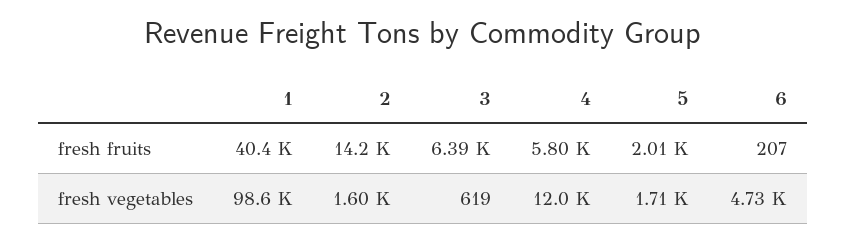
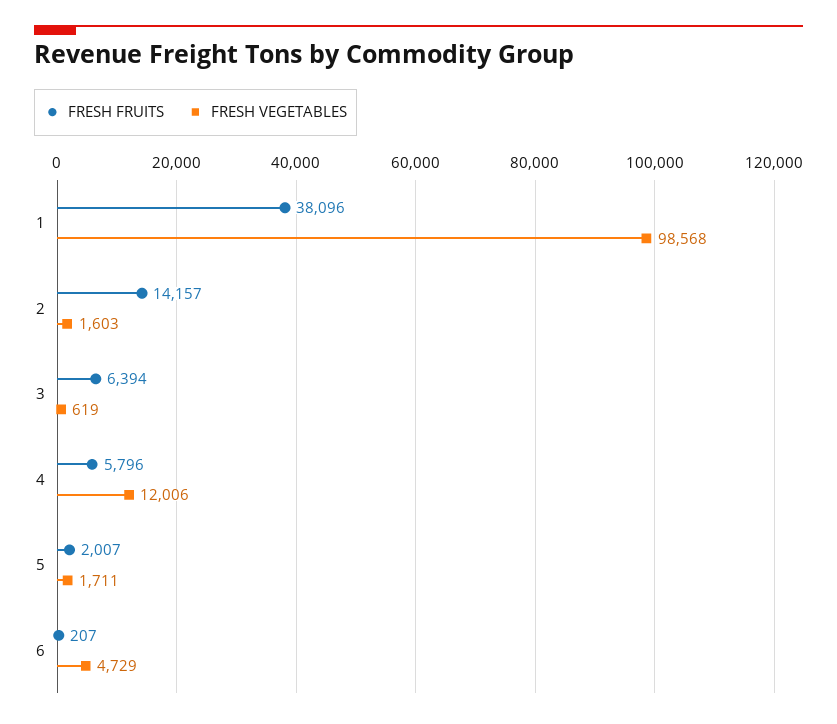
  {
    "fresh fruits": {
-     "1": 40400,
+     "1": 38096,
      "2": 14157,
      "3": 6394,
      "4": 5796,
      "5": 2007,
      "6": 207
    },
    "fresh vegetables": {
      "1": 98568,
      "2": 1603,
      "3": 619,
      "4": 12006,
      "5": 1711,
      "6": 4729
    }
  }

